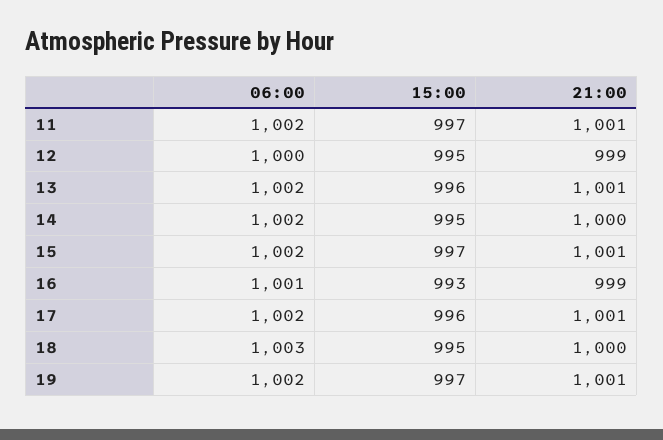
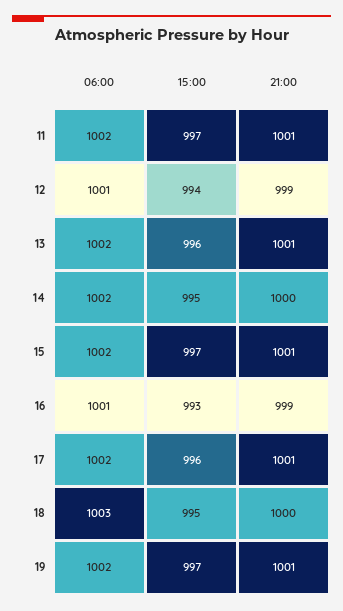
  {
    "06:00": {
      "11": 1002,
-     "12": 1000,
+     "12": 1001,
      "13": 1002,
      "14": 1002,
      "15": 1002,
      "16": 1001,
      "17": 1002,
      "18": 1003,
      "19": 1002
    },
    "15:00": {
      "11": 997,
-     "12": 995,
+     "12": 994,
      "13": 996,
      "14": 995,
      "15": 997,
      "16": 993,
      "17": 996,
      "18": 995,
      "19": 997
    },
    "21:00": {
      "11": 1001,
      "12": 999,
      "13": 1001,
      "14": 1000,
      "15": 1001,
      "16": 999,
      "17": 1001,
      "18": 1000,
      "19": 1001
    }
  }

